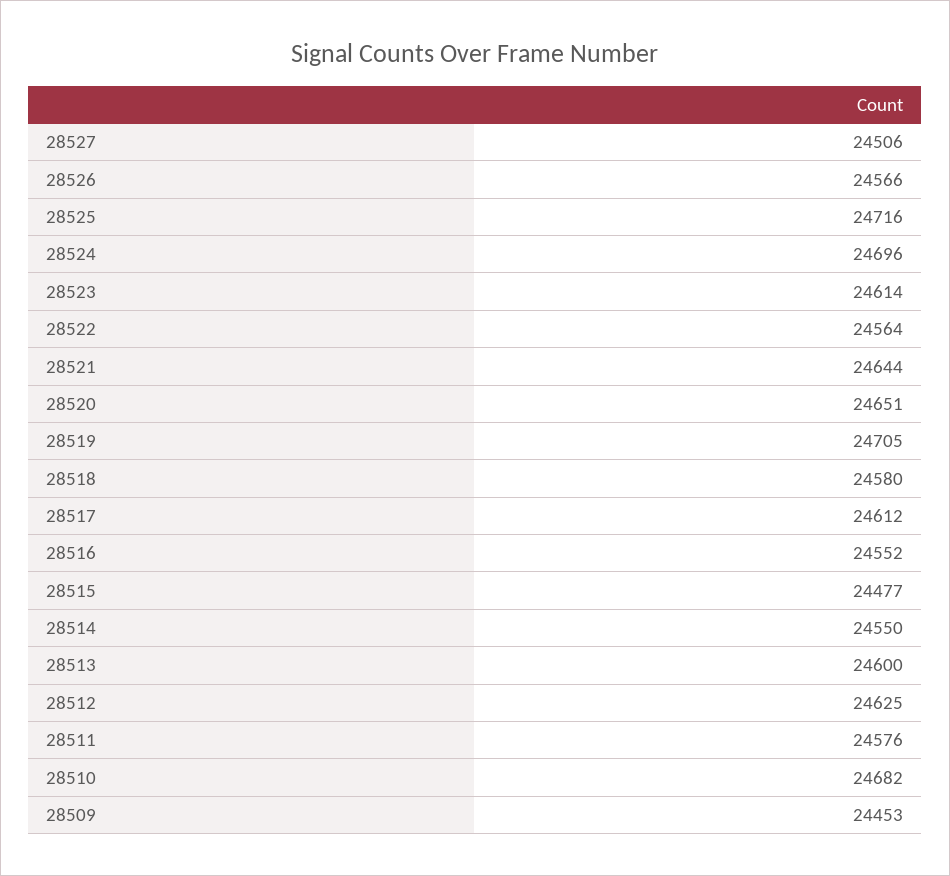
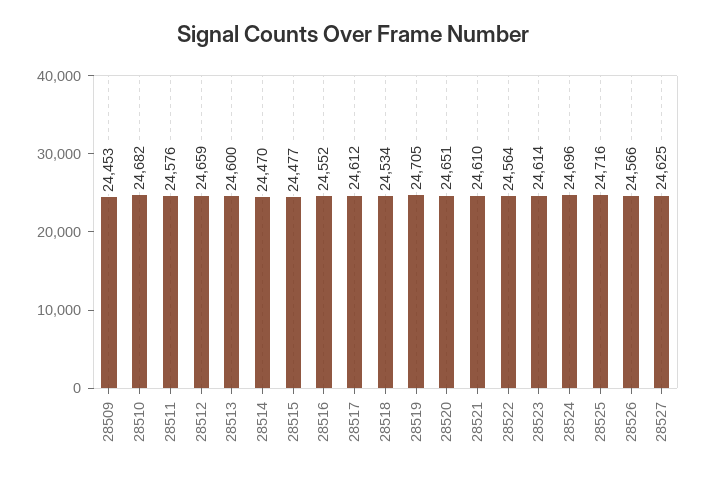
  {
-   "28527": 24506,
+   "28527": 24625,
    "28526": 24566,
    "28525": 24716,
    "28524": 24696,
    "28523": 24614,
    "28522": 24564,
-   "28521": 24644,
+   "28521": 24610,
    "28520": 24651,
    "28519": 24705,
-   "28518": 24580,
+   "28518": 24534,
    "28517": 24612,
    "28516": 24552,
    "28515": 24477,
-   "28514": 24550,
+   "28514": 24470,
    "28513": 24600,
-   "28512": 24625,
+   "28512": 24659,
    "28511": 24576,
    "28510": 24682,
    "28509": 24453
  }

